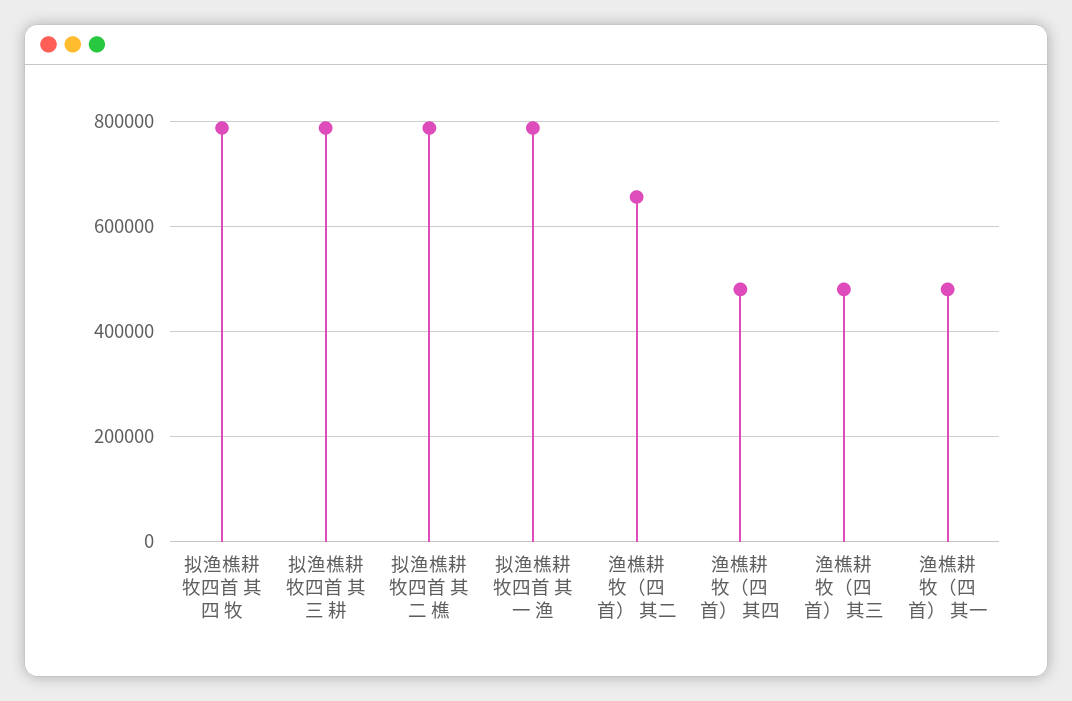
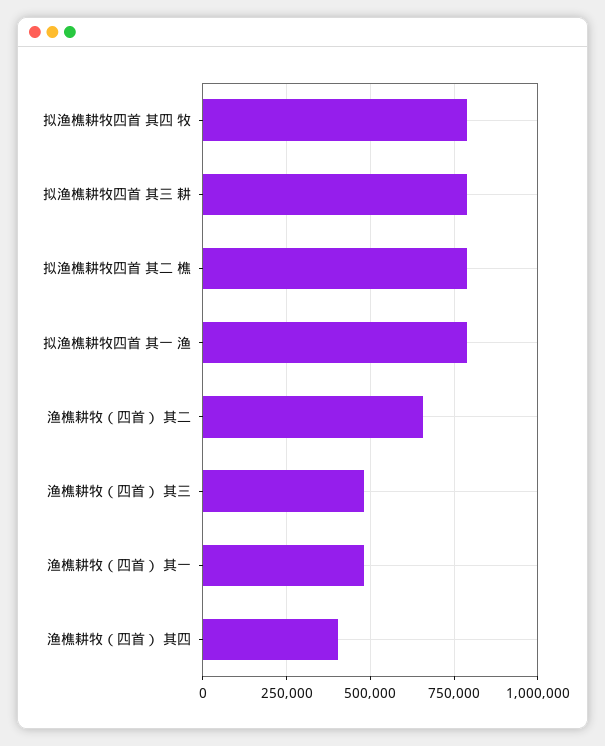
  {
    "拟渔樵耕牧四首 其四 牧": 780000,
    "拟渔樵耕牧四首 其三 耕": 780000,
    "拟渔樵耕牧四首 其二 樵": 780000,
    "拟渔樵耕牧四首 其一 渔": 780000,
    "渔樵耕牧（四首） 其二": 660000,
-   "渔樵耕牧（四首） 其四": 480000,
+   "渔樵耕牧（四首） 其四": 400000,
    "渔樵耕牧（四首） 其三": 480000,
    "渔樵耕牧（四首） 其一": 480000
  }

